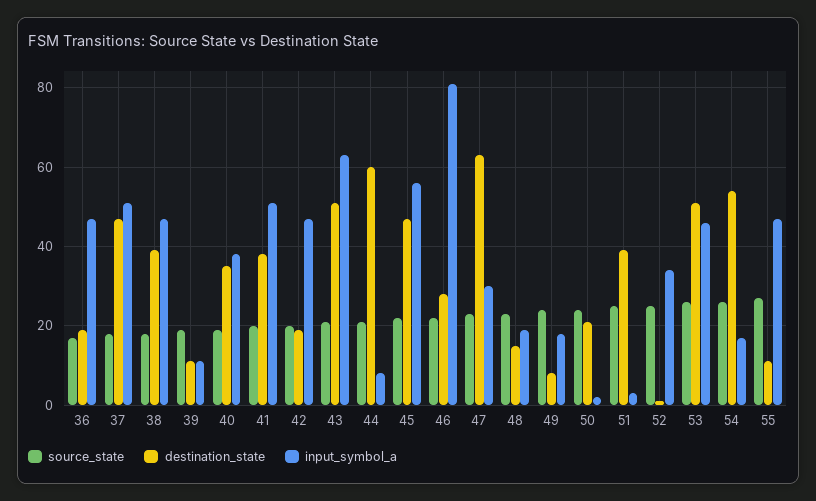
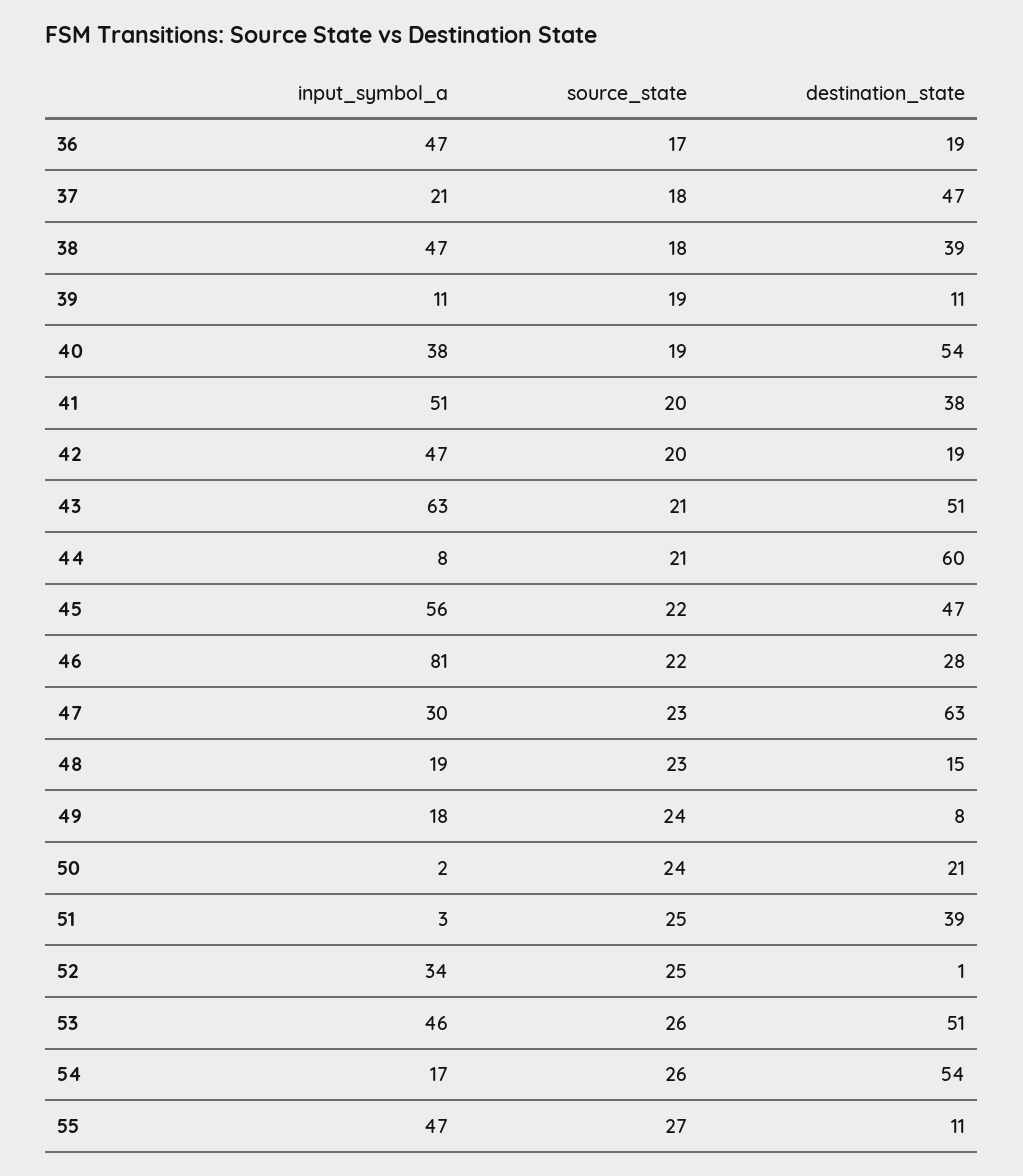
  {
    "source_state": {
      "36": 17,
      "37": 18,
      "38": 18,
      "39": 19,
      "40": 19,
      "41": 20,
      "42": 20,
      "43": 21,
      "44": 21,
      "45": 22,
      "46": 22,
      "47": 23,
      "48": 23,
      "49": 24,
      "50": 24,
      "51": 25,
      "52": 25,
      "53": 26,
      "54": 26,
      "55": 27
    },
    "destination_state": {
      "36": 19,
      "37": 47,
      "38": 39,
      "39": 11,
-     "40": 35,
+     "40": 54,
      "41": 38,
      "42": 19,
      "43": 51,
      "44": 60,
      "45": 47,
      "46": 28,
      "47": 63,
      "48": 15,
      "49": 8,
      "50": 21,
      "51": 39,
      "52": 1,
      "53": 51,
      "54": 54,
      "55": 11
    },
    "input_symbol_a": {
      "36": 47,
-     "37": 50,
+     "37": 21,
      "38": 47,
      "39": 11,
      "40": 38,
      "41": 51,
      "42": 47,
      "43": 63,
      "44": 8,
      "45": 56,
      "46": 81,
      "47": 30,
      "48": 19,
      "49": 18,
      "50": 2,
      "51": 3,
      "52": 34,
      "53": 46,
      "54": 17,
      "55": 47
    }
  }

